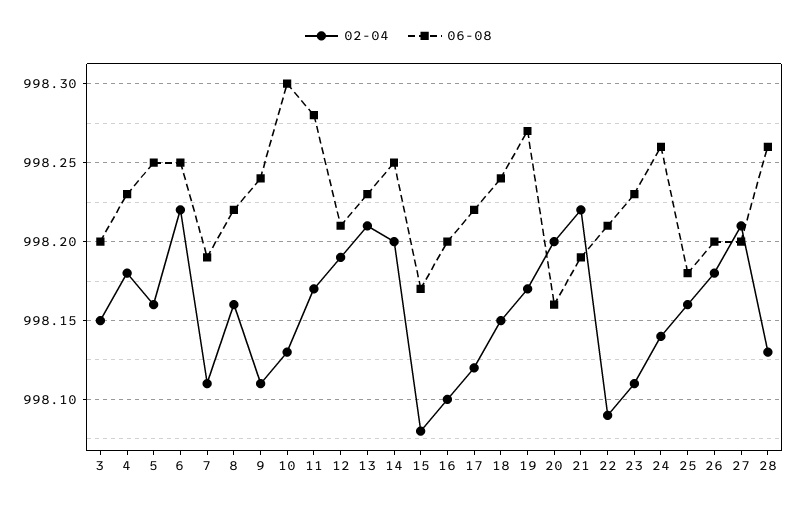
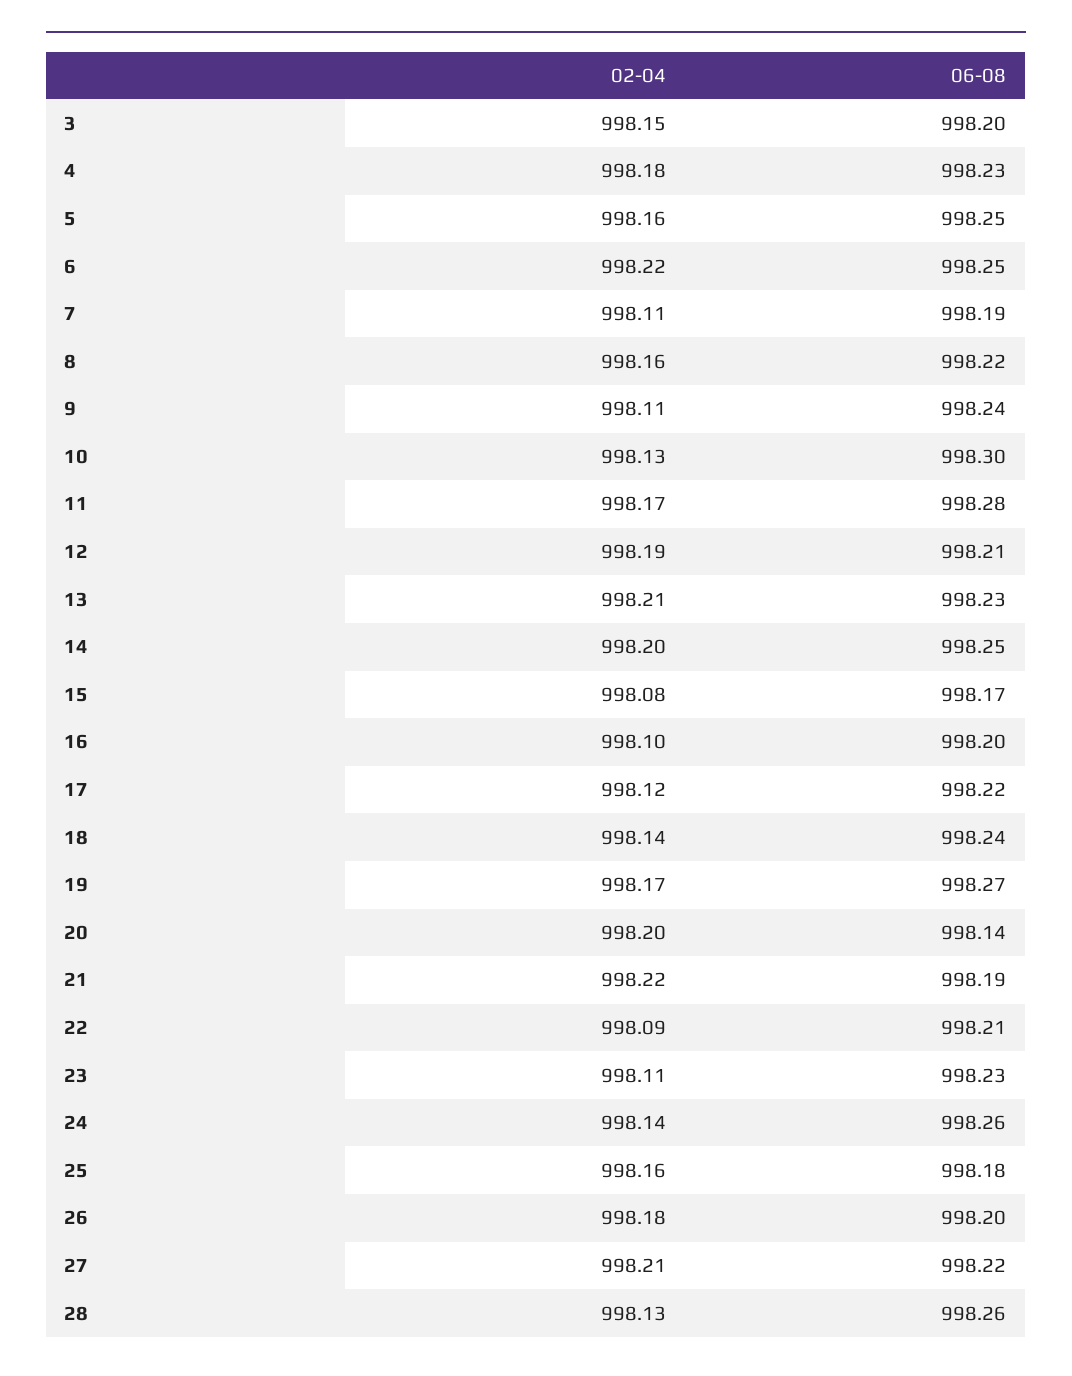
  {
    "02-04": {
      "3": 998.15,
      "4": 998.18,
      "5": 998.16,
      "6": 998.22,
      "7": 998.11,
      "8": 998.16,
      "9": 998.11,
      "10": 998.13,
      "11": 998.17,
      "12": 998.19,
      "13": 998.21,
      "14": 998.2,
      "15": 998.08,
      "16": 998.1,
      "17": 998.12,
-     "18": 998.15,
+     "18": 998.14,
      "19": 998.17,
      "20": 998.2,
      "21": 998.22,
      "22": 998.09,
      "23": 998.11,
      "24": 998.14,
      "25": 998.16,
      "26": 998.18,
      "27": 998.21,
      "28": 998.13
    },
    "06-08": {
      "3": 998.2,
      "4": 998.23,
      "5": 998.25,
      "6": 998.25,
      "7": 998.19,
      "8": 998.22,
      "9": 998.24,
      "10": 998.3,
      "11": 998.28,
      "12": 998.21,
      "13": 998.23,
      "14": 998.25,
      "15": 998.17,
      "16": 998.2,
      "17": 998.22,
      "18": 998.24,
      "19": 998.27,
-     "20": 998.16,
+     "20": 998.14,
      "21": 998.19,
      "22": 998.21,
      "23": 998.23,
      "24": 998.26,
      "25": 998.18,
      "26": 998.2,
-     "27": 998.2,
+     "27": 998.22,
      "28": 998.26
    }
  }

